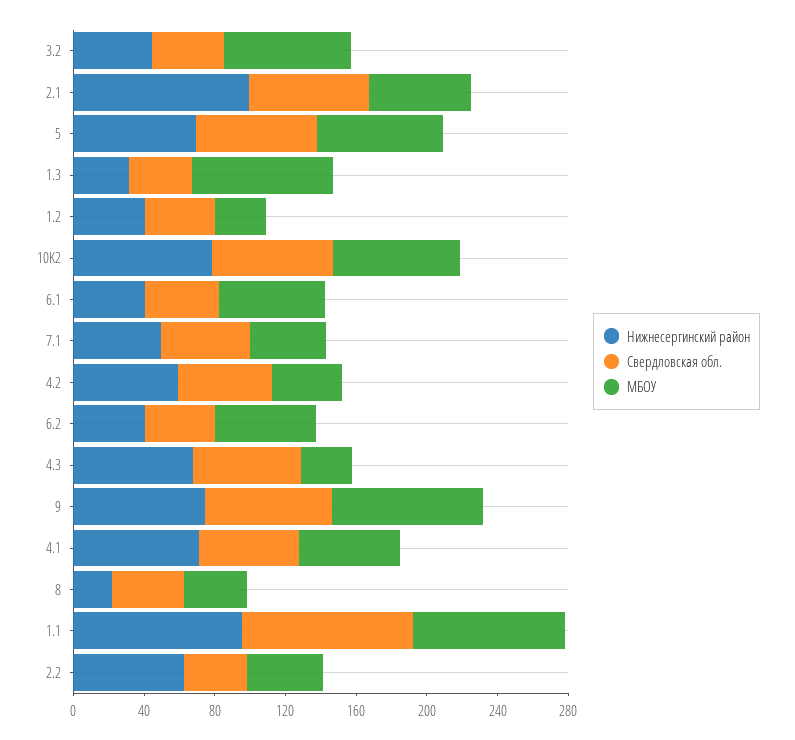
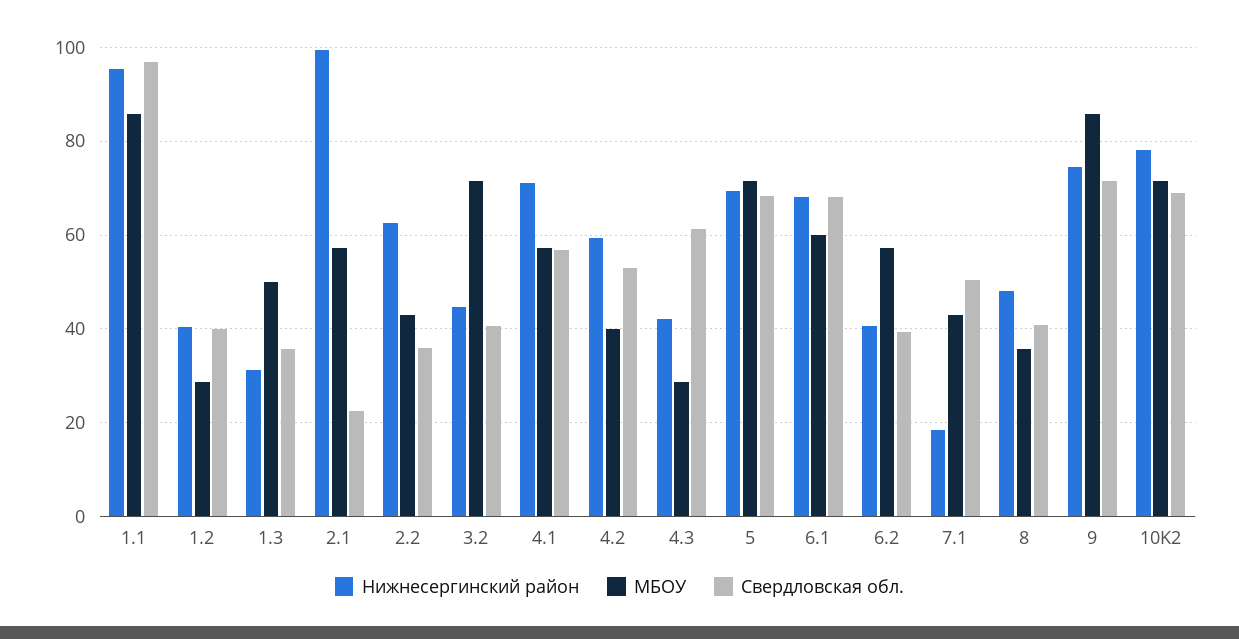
  {
    "Нижнесергинский район": {
      "3.2": 44,
      "2.1": 100,
      "5": 70,
      "1.3": 32,
      "1.2": 40,
      "10K2": 78,
-     "6.1": 40,
+     "6.1": 68,
-     "7.1": 50,
+     "7.1": 18,
      "4.2": 60,
      "6.2": 40,
-     "4.3": 70,
+     "4.3": 42,
      "9": 74,
      "4.1": 72,
-     "8": 20,
+     "8": 48,
      "1.1": 96,
      "2.2": 62
    },
    "Свердловская обл.": {
      "3.2": 40,
-     "2.1": 70,
+     "2.1": 22,
      "5": 68,
      "1.3": 36,
      "1.2": 40,
      "10K2": 68,
-     "6.1": 40,
+     "6.1": 68,
      "7.1": 50,
      "4.2": 52,
      "6.2": 40,
      "4.3": 62,
      "9": 72,
      "4.1": 56,
      "8": 40,
      "1.1": 96,
      "2.2": 36
    },
    "МБОУ": {
      "3.2": 72,
      "2.1": 58,
      "5": 72,
-     "1.3": 80,
+     "1.3": 50,
      "1.2": 28,
      "10K2": 72,
      "6.1": 60,
      "7.1": 42,
      "4.2": 40,
      "6.2": 58,
      "4.3": 28,
      "9": 86,
      "4.1": 58,
      "8": 36,
      "1.1": 86,
      "2.2": 42
    }
  }

